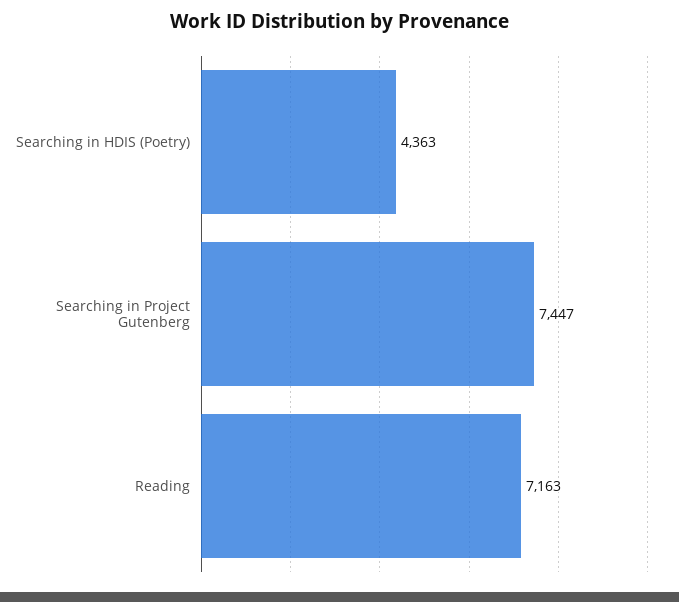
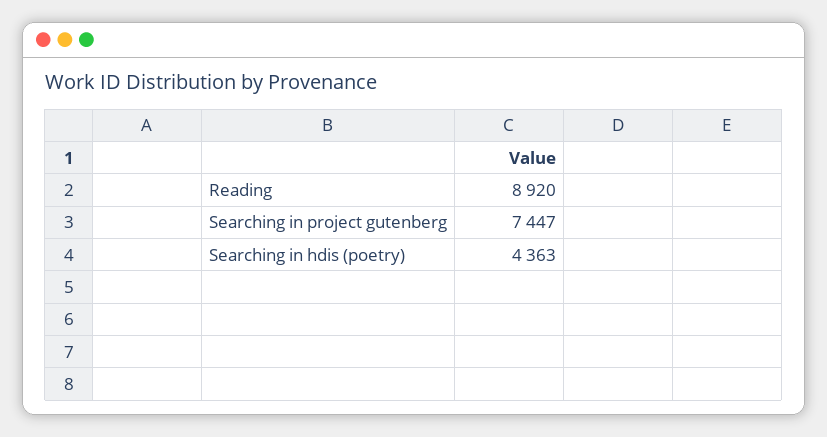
  {
    "Searching in HDIS (Poetry)": 4363,
    "Searching in Project Gutenberg": 7447,
-   "Reading": 7163
+   "Reading": 8920
  }

